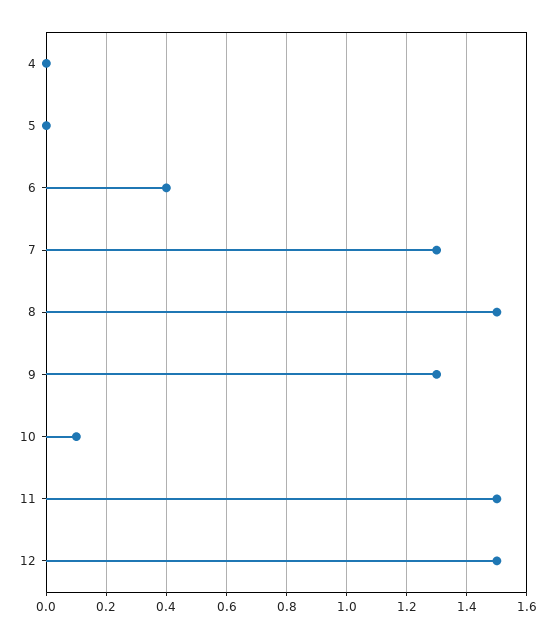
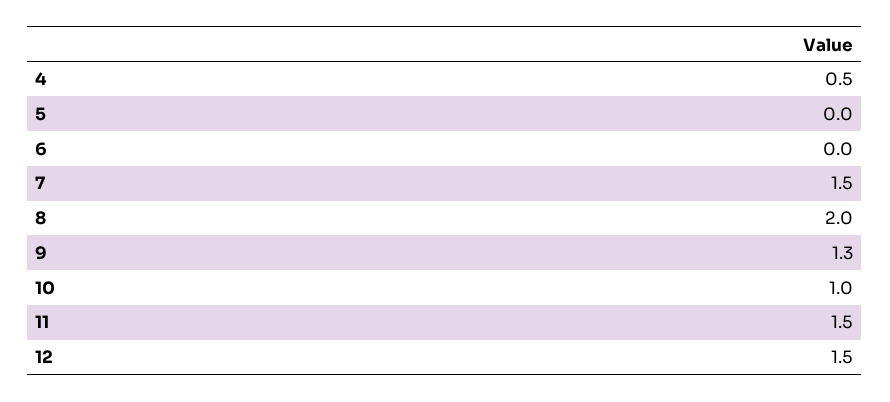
  {
-   "4": 0,
+   "4": 0.5,
    "5": 0,
-   "6": 0.4,
+   "6": 0,
-   "7": 1.3,
+   "7": 1.5,
-   "8": 1.5,
+   "8": 2,
    "9": 1.3,
-   "10": 0.1,
+   "10": 1,
    "11": 1.5,
    "12": 1.5
  }

